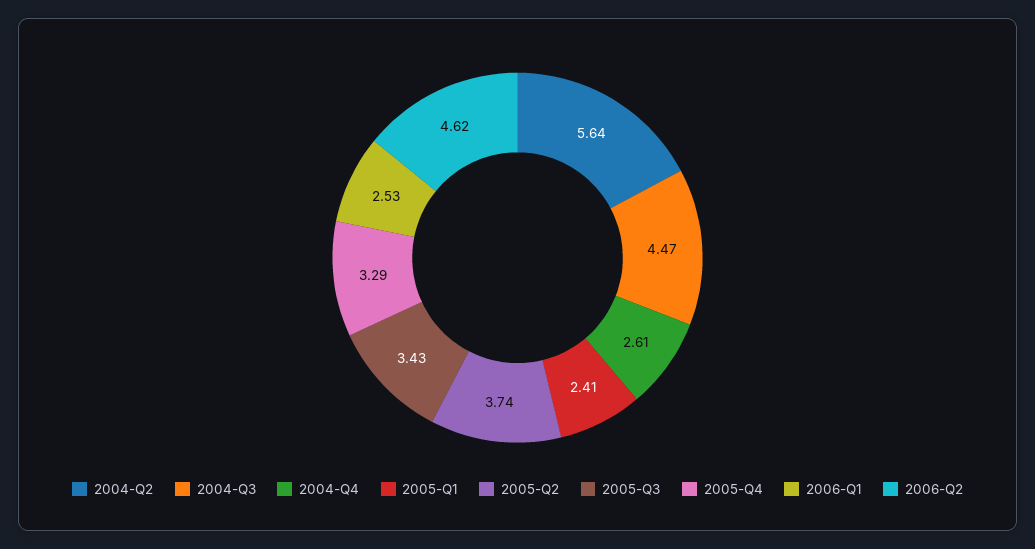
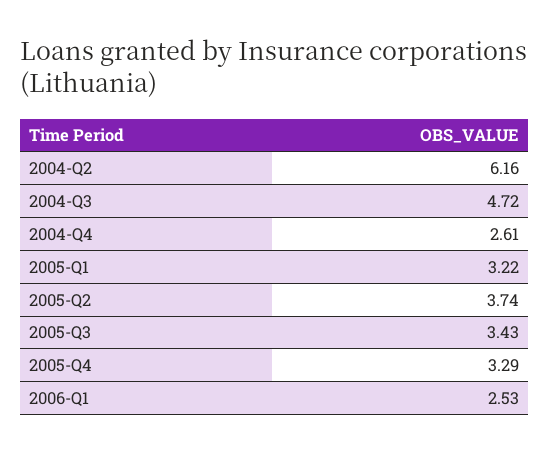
  {
-   "2004-Q2": 5.64,
+   "2004-Q2": 6.16,
-   "2004-Q3": 4.47,
+   "2004-Q3": 4.72,
    "2004-Q4": 2.61,
-   "2005-Q1": 2.41,
+   "2005-Q1": 3.22,
    "2005-Q2": 3.74,
    "2005-Q3": 3.43,
    "2005-Q4": 3.29,
-   "2006-Q1": 2.53,
+   "2006-Q1": 2.53
-   "2006-Q2": 4.62
  }

